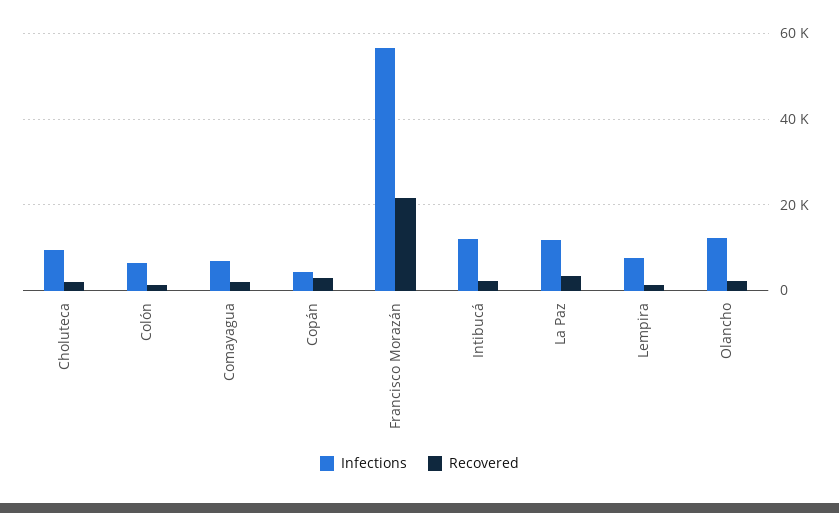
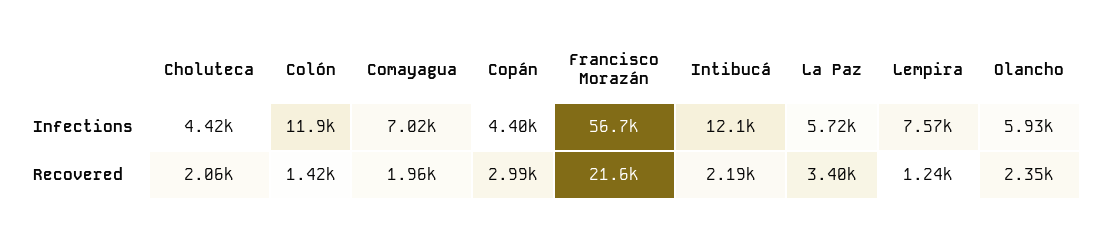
  {
    "Infections": {
-     "Choluteca": 10000,
+     "Choluteca": 4420,
-     "Colón": 6000,
+     "Colón": 11900,
      "Comayagua": 7020,
      "Copán": 4400,
      "Francisco Morazán": 56700,
      "Intibucá": 12100,
-     "La Paz": 12000,
+     "La Paz": 5720,
      "Lempira": 7570,
-     "Olancho": 12000
+     "Olancho": 5930
    },
    "Recovered": {
      "Choluteca": 2060,
      "Colón": 1420,
      "Comayagua": 1960,
      "Copán": 2990,
      "Francisco Morazán": 21600,
      "Intibucá": 2190,
      "La Paz": 3400,
      "Lempira": 1240,
      "Olancho": 2350
    }
  }

